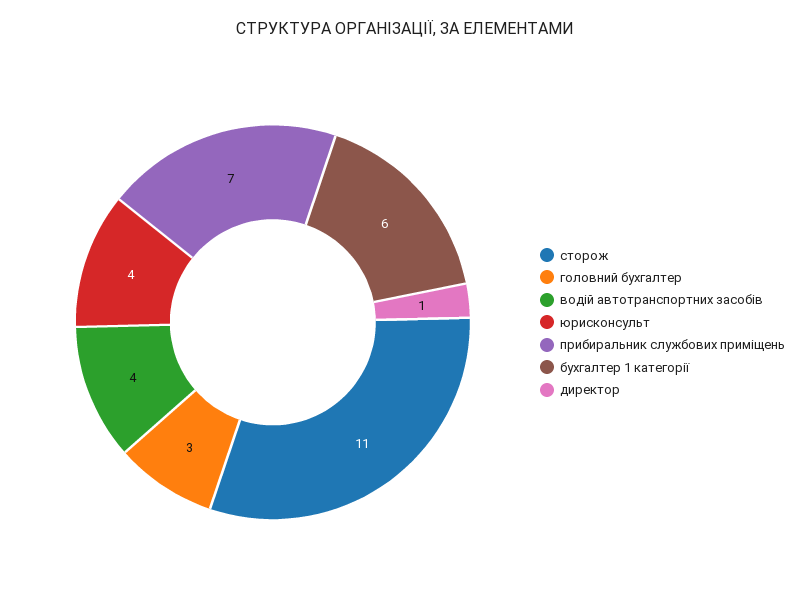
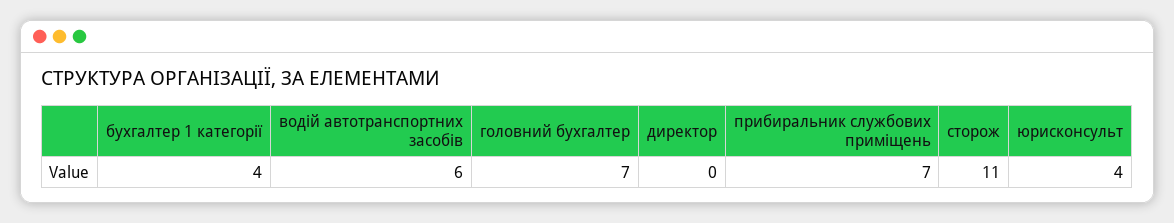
  {
    "сторож": 11,
-   "головний бухгалтер": 3,
+   "головний бухгалтер": 7,
-   "водій автотранспортних засобів": 4,
+   "водій автотранспортних засобів": 6,
    "юрисконсульт": 4,
    "прибиральник службових приміщень": 7,
-   "бухгалтер 1 категорії": 6,
+   "бухгалтер 1 категорії": 4,
-   "директор": 1
+   "директор": 0
  }

